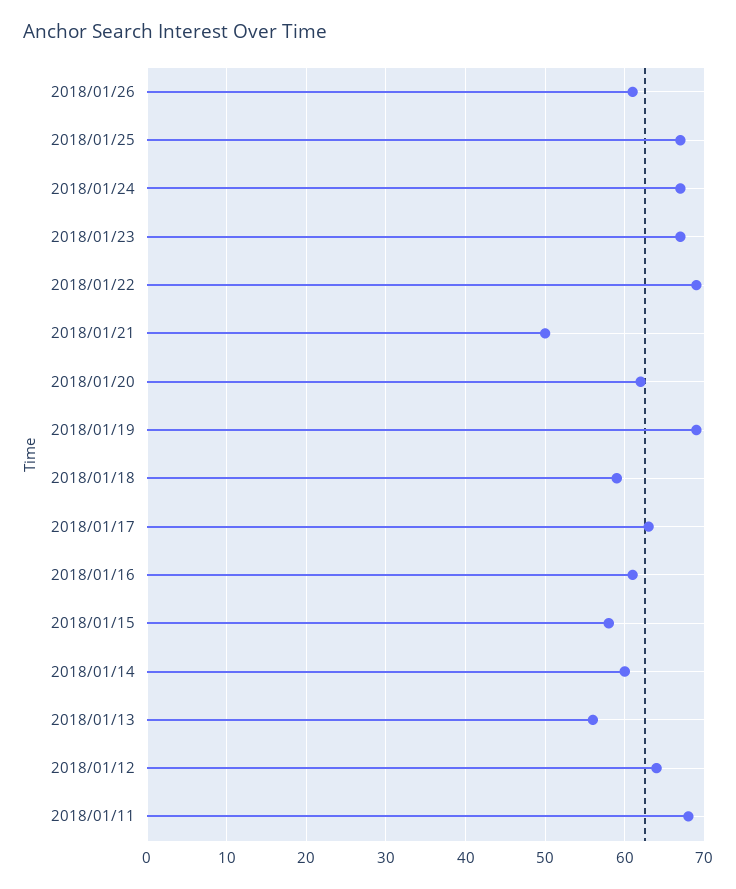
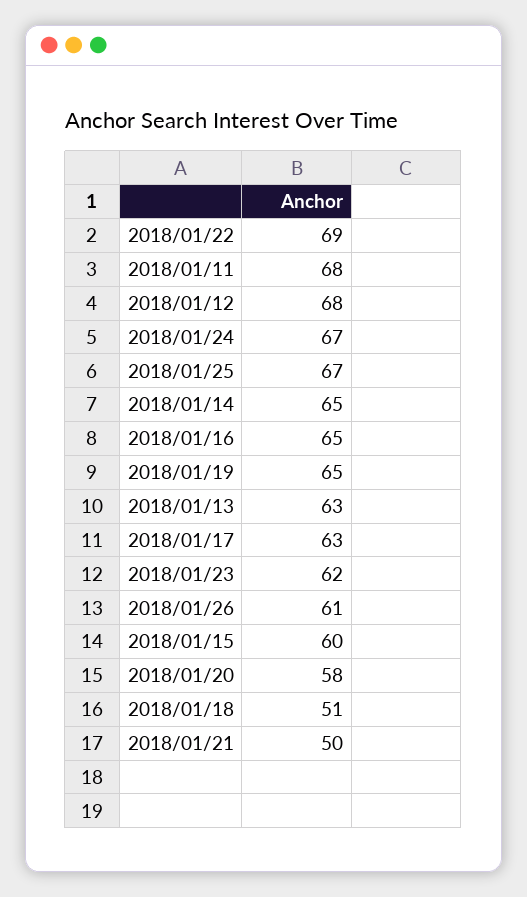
  {
    "2018/01/26": 61,
    "2018/01/25": 67,
    "2018/01/24": 67,
-   "2018/01/23": 67,
+   "2018/01/23": 62,
    "2018/01/22": 69,
    "2018/01/21": 50,
-   "2018/01/20": 62,
+   "2018/01/20": 58,
-   "2018/01/19": 69,
+   "2018/01/19": 65,
-   "2018/01/18": 59,
+   "2018/01/18": 51,
    "2018/01/17": 63,
-   "2018/01/16": 61,
+   "2018/01/16": 65,
-   "2018/01/15": 58,
+   "2018/01/15": 60,
-   "2018/01/14": 60,
+   "2018/01/14": 65,
-   "2018/01/13": 56,
+   "2018/01/13": 63,
-   "2018/01/12": 64,
+   "2018/01/12": 68,
    "2018/01/11": 68
  }

